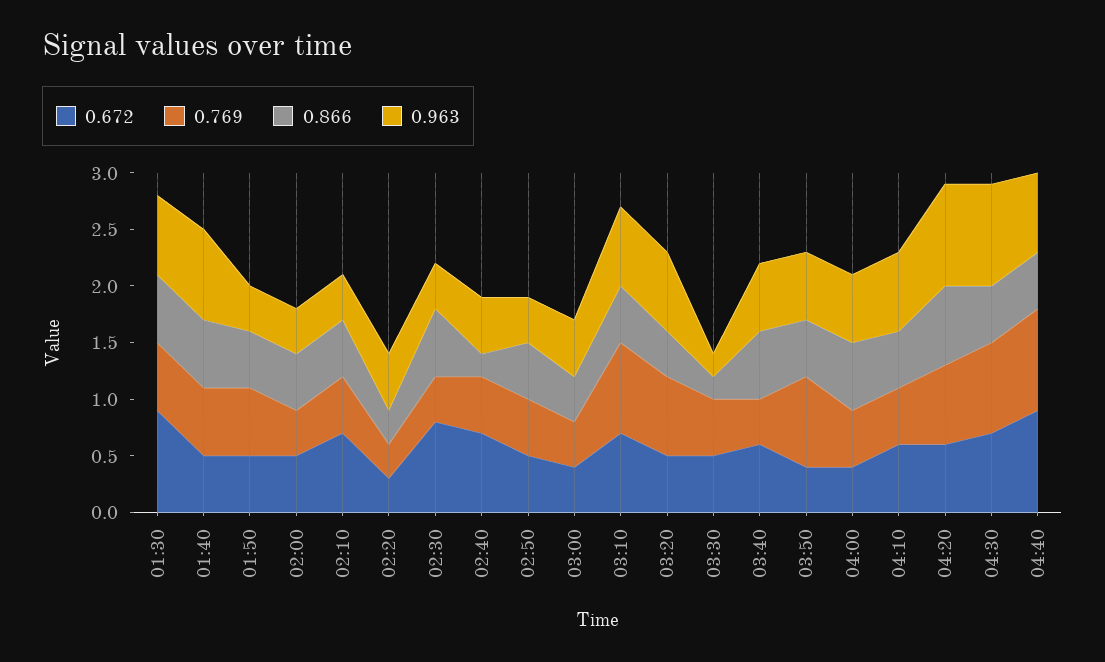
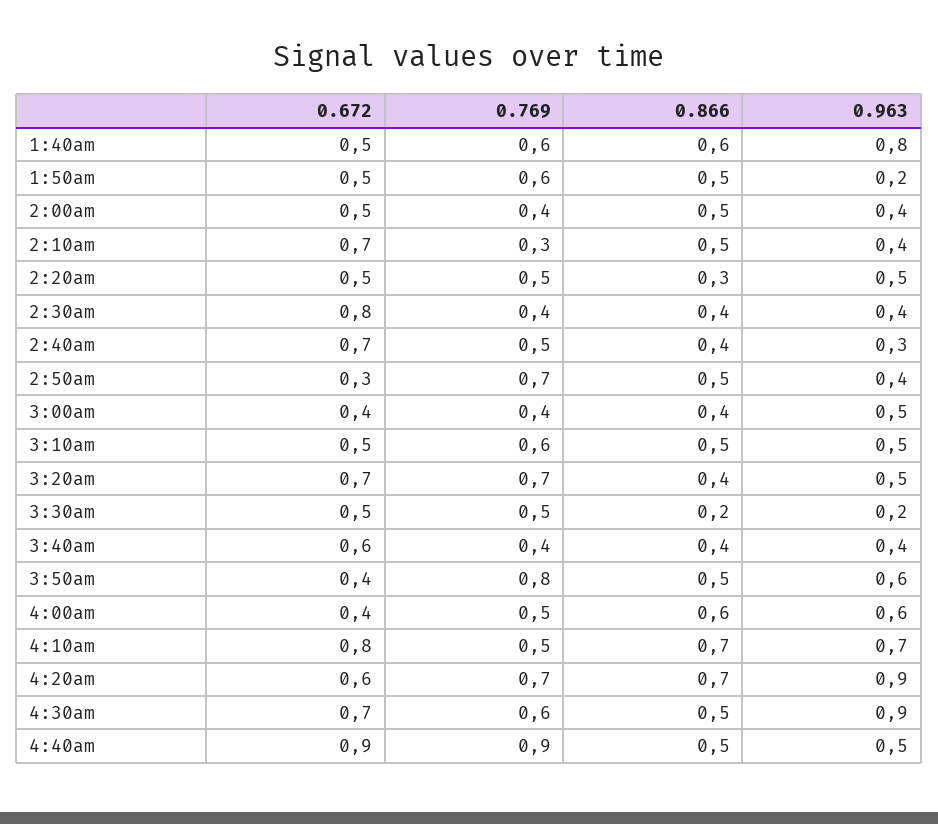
  {
    "0.672": {
-     "01:30": 0.9,
      "01:40": 0.5,
      "01:50": 0.5,
      "02:00": 0.5,
      "02:10": 0.7,
-     "02:20": 0.3,
+     "02:20": 0.5,
      "02:30": 0.8,
      "02:40": 0.7,
-     "02:50": 0.5,
+     "02:50": 0.3,
      "03:00": 0.4,
-     "03:10": 0.7,
+     "03:10": 0.5,
-     "03:20": 0.5,
+     "03:20": 0.7,
      "03:30": 0.5,
      "03:40": 0.6,
      "03:50": 0.4,
      "04:00": 0.4,
-     "04:10": 0.6,
+     "04:10": 0.8,
      "04:20": 0.6,
      "04:30": 0.7,
      "04:40": 0.9
    },
    "0.769": {
-     "01:30": 0.6,
      "01:40": 0.6,
      "01:50": 0.6,
      "02:00": 0.4,
-     "02:10": 0.5,
+     "02:10": 0.3,
-     "02:20": 0.3,
+     "02:20": 0.5,
      "02:30": 0.4,
      "02:40": 0.5,
-     "02:50": 0.5,
+     "02:50": 0.7,
      "03:00": 0.4,
-     "03:10": 0.8,
+     "03:10": 0.6,
      "03:20": 0.7,
      "03:30": 0.5,
      "03:40": 0.4,
      "03:50": 0.8,
      "04:00": 0.5,
      "04:10": 0.5,
      "04:20": 0.7,
-     "04:30": 0.8,
+     "04:30": 0.6,
      "04:40": 0.9
    },
    "0.866": {
-     "01:30": 0.6,
      "01:40": 0.6,
      "01:50": 0.5,
      "02:00": 0.5,
      "02:10": 0.5,
      "02:20": 0.3,
-     "02:30": 0.6,
+     "02:30": 0.4,
-     "02:40": 0.2,
+     "02:40": 0.4,
      "02:50": 0.5,
      "03:00": 0.4,
      "03:10": 0.5,
      "03:20": 0.4,
      "03:30": 0.2,
-     "03:40": 0.6,
+     "03:40": 0.4,
      "03:50": 0.5,
      "04:00": 0.6,
-     "04:10": 0.5,
+     "04:10": 0.7,
      "04:20": 0.7,
      "04:30": 0.5,
      "04:40": 0.5
    },
    "0.963": {
-     "01:30": 0.7,
      "01:40": 0.8,
-     "01:50": 0.4,
+     "01:50": 0.2,
      "02:00": 0.4,
      "02:10": 0.4,
      "02:20": 0.5,
      "02:30": 0.4,
-     "02:40": 0.5,
+     "02:40": 0.3,
      "02:50": 0.4,
      "03:00": 0.5,
-     "03:10": 0.7,
+     "03:10": 0.5,
-     "03:20": 0.7,
+     "03:20": 0.5,
      "03:30": 0.2,
-     "03:40": 0.6,
+     "03:40": 0.4,
      "03:50": 0.6,
      "04:00": 0.6,
      "04:10": 0.7,
      "04:20": 0.9,
      "04:30": 0.9,
-     "04:40": 0.7
+     "04:40": 0.5
    }
  }

